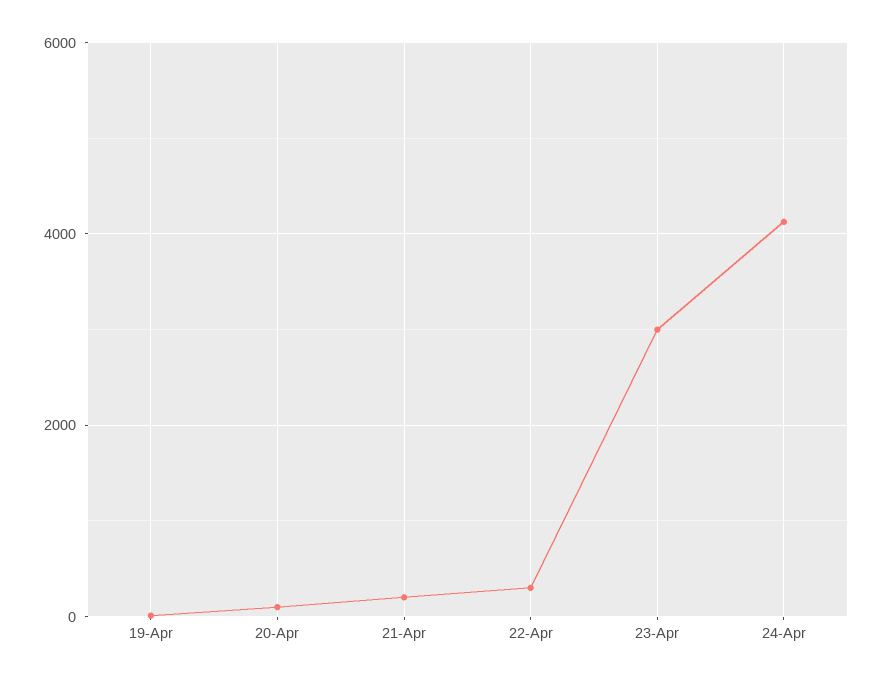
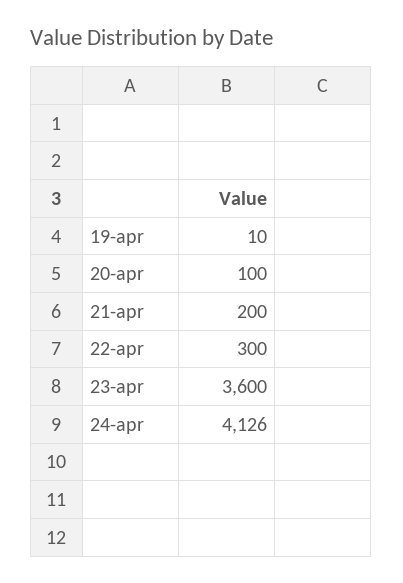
  {
    "19-Apr": 10,
    "20-Apr": 100,
    "21-Apr": 200,
    "22-Apr": 300,
-   "23-Apr": 3000,
+   "23-Apr": 3600,
    "24-Apr": 4126
  }

